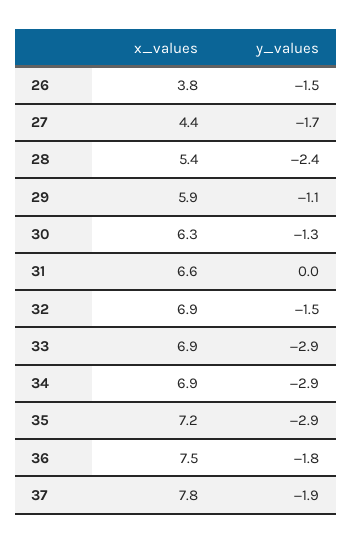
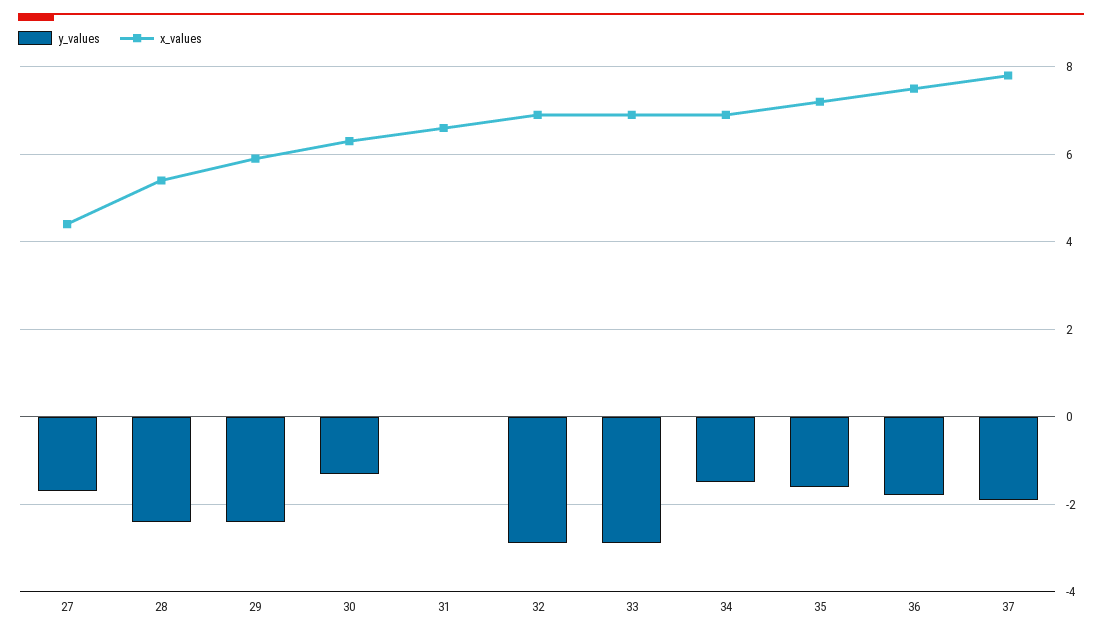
  {
    "x_values": {
-     "26": 3.8,
      "27": 4.4,
      "28": 5.4,
      "29": 5.9,
      "30": 6.3,
      "31": 6.6,
      "32": 6.9,
      "33": 6.9,
      "34": 6.9,
      "35": 7.2,
      "36": 7.5,
      "37": 7.8
    },
    "y_values": {
-     "26": -1.5,
      "27": -1.7,
      "28": -2.4,
-     "29": -1.1,
+     "29": -2.5,
      "30": -1.3,
      "31": 0,
-     "32": -1.5,
+     "32": -3,
      "33": -2.9,
-     "34": -2.9,
+     "34": -1.5,
-     "35": -2.9,
+     "35": -1.5,
      "36": -1.8,
      "37": -1.9
    }
  }

